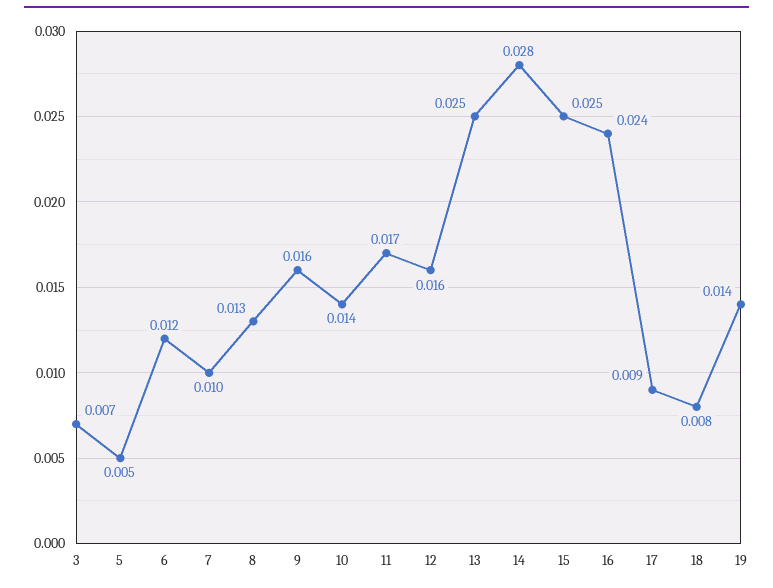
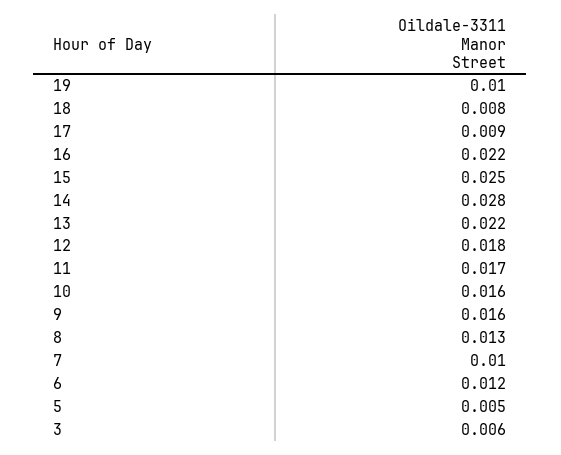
  {
-   "3": 0.007,
+   "3": 0.006,
    "5": 0.005,
    "6": 0.012,
    "7": 0.01,
    "8": 0.013,
    "9": 0.016,
-   "10": 0.014,
+   "10": 0.016,
    "11": 0.017,
-   "12": 0.016,
+   "12": 0.018,
-   "13": 0.025,
+   "13": 0.022,
    "14": 0.028,
    "15": 0.025,
-   "16": 0.024,
+   "16": 0.022,
    "17": 0.009,
    "18": 0.008,
-   "19": 0.014
+   "19": 0.01
  }

